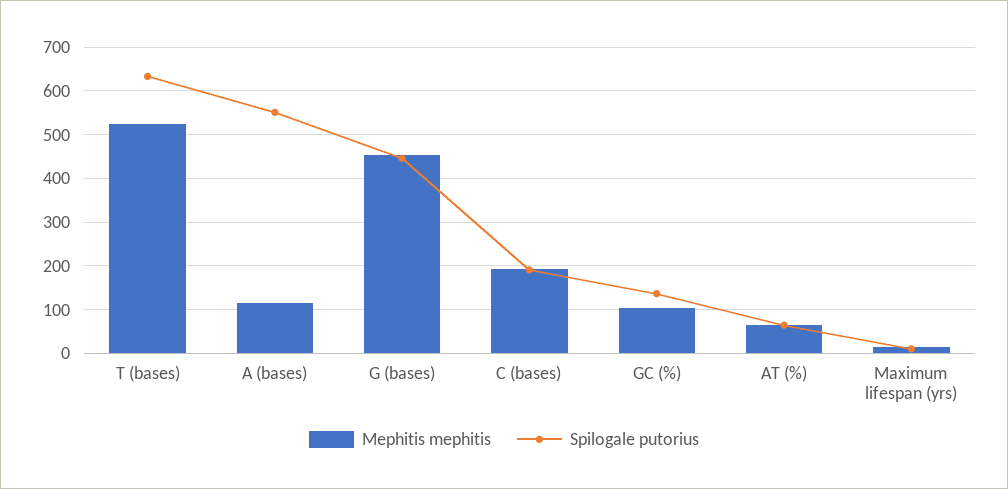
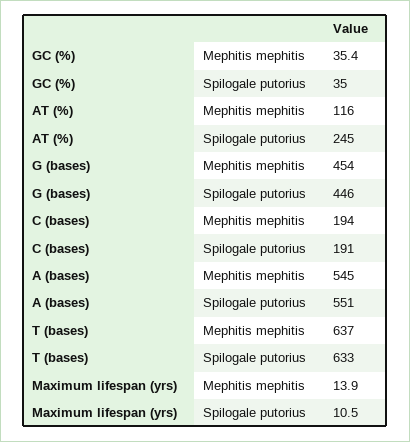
  {
    "Mephitis mephitis": {
-     "T (bases)": 520,
+     "T (bases)": 637,
-     "A (bases)": 120,
+     "A (bases)": 545,
      "G (bases)": 454,
      "C (bases)": 194,
-     "GC (%)": 100,
+     "GC (%)": 35.4,
-     "AT (%)": 60,
+     "AT (%)": 116,
      "Maximum lifespan (yrs)": 13.9
    },
    "Spilogale putorius": {
      "T (bases)": 633,
      "A (bases)": 551,
      "G (bases)": 446,
      "C (bases)": 191,
-     "GC (%)": 140,
+     "GC (%)": 35,
-     "AT (%)": 60,
+     "AT (%)": 245,
      "Maximum lifespan (yrs)": 10.5
    }
  }

